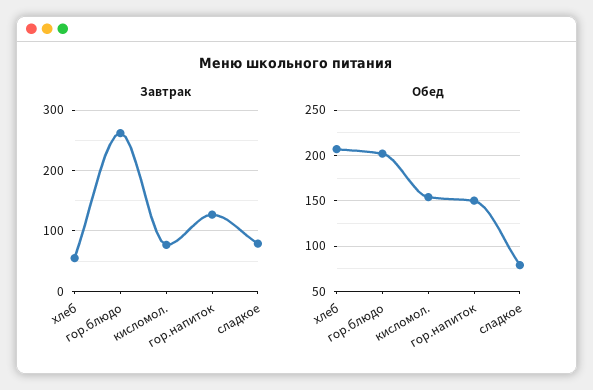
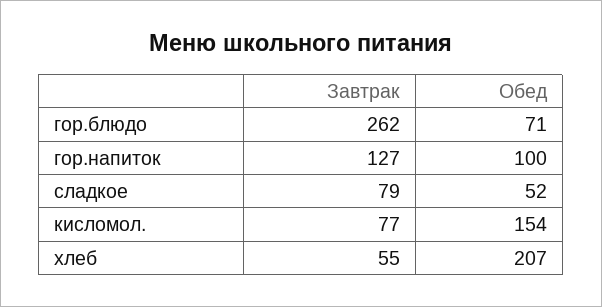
  {
    "Завтрак": {
      "хлеб": 55,
      "гор.блюдо": 262,
      "кисломол.": 77,
      "гор.напиток": 127,
      "сладкое": 79
    },
    "Обед": {
      "хлеб": 207,
-     "гор.блюдо": 200,
+     "гор.блюдо": 71,
      "кисломол.": 154,
-     "гор.напиток": 150,
+     "гор.напиток": 100,
-     "сладкое": 80
+     "сладкое": 52
    }
  }

